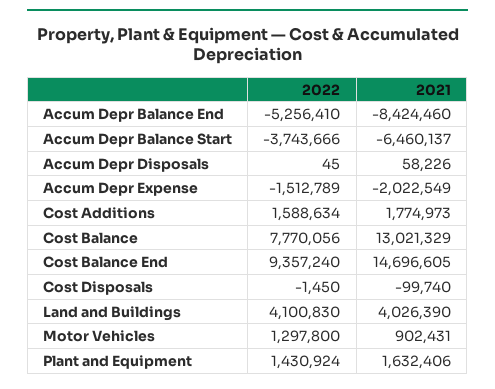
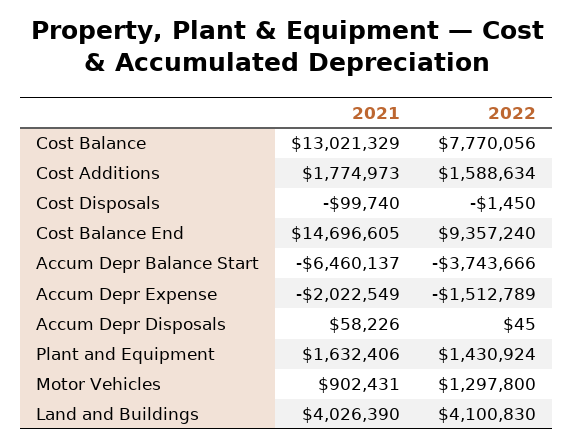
  {
    "2022": {
-     "Accum Depr Balance End": -5256410,
      "Accum Depr Balance Start": -3743666,
      "Accum Depr Disposals": 45,
      "Accum Depr Expense": -1512789,
      "Cost Additions": 1588634,
      "Cost Balance": 7770056,
      "Cost Balance End": 9357240,
      "Cost Disposals": -1450,
      "Land and Buildings": 4100830,
      "Motor Vehicles": 1297800,
      "Plant and Equipment": 1430924
    },
    "2021": {
-     "Accum Depr Balance End": -8424460,
      "Accum Depr Balance Start": -6460137,
      "Accum Depr Disposals": 58226,
      "Accum Depr Expense": -2022549,
      "Cost Additions": 1774973,
      "Cost Balance": 13021329,
      "Cost Balance End": 14696605,
      "Cost Disposals": -99740,
      "Land and Buildings": 4026390,
      "Motor Vehicles": 902431,
      "Plant and Equipment": 1632406
    }
  }

